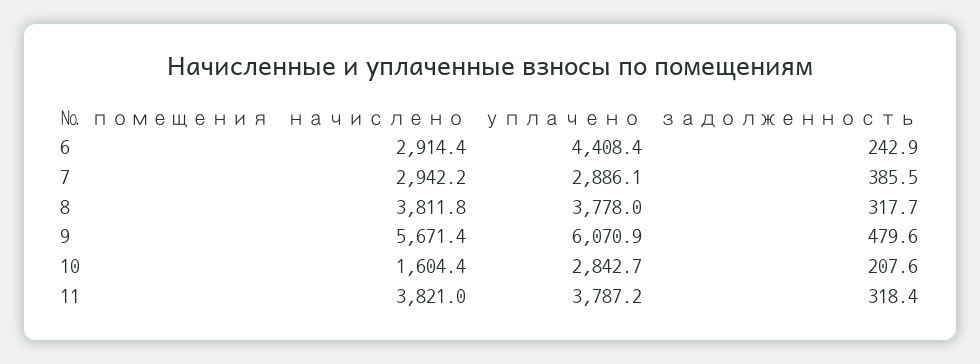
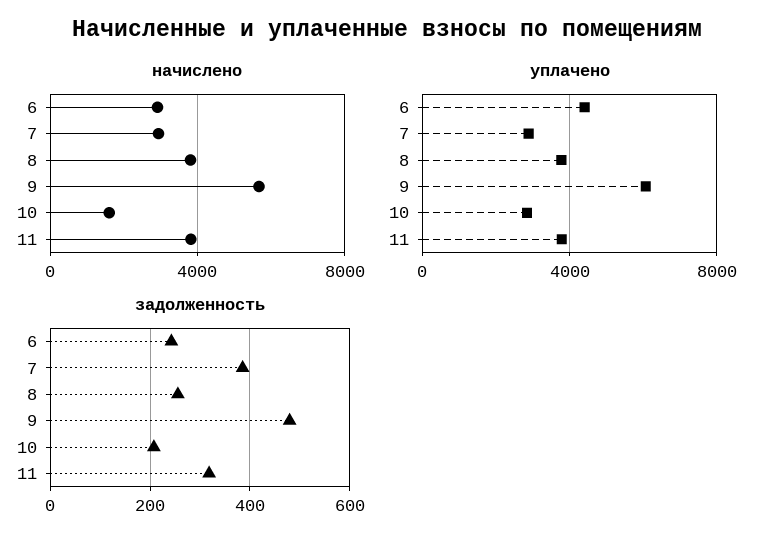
  {
    "начислено": {
      "6": 2914.4,
      "7": 2942.2,
      "8": 3811.8,
      "9": 5671.4,
      "10": 1604.4,
      "11": 3821
    },
    "уплачено": {
      "6": 4408.4,
      "7": 2886.1,
      "8": 3778,
      "9": 6070.9,
      "10": 2842.7,
      "11": 3787.2
    },
    "задолженность": {
      "6": 242.9,
      "7": 385.5,
-     "8": 317.7,
+     "8": 260,
      "9": 479.6,
      "10": 207.6,
      "11": 318.4
    }
  }

